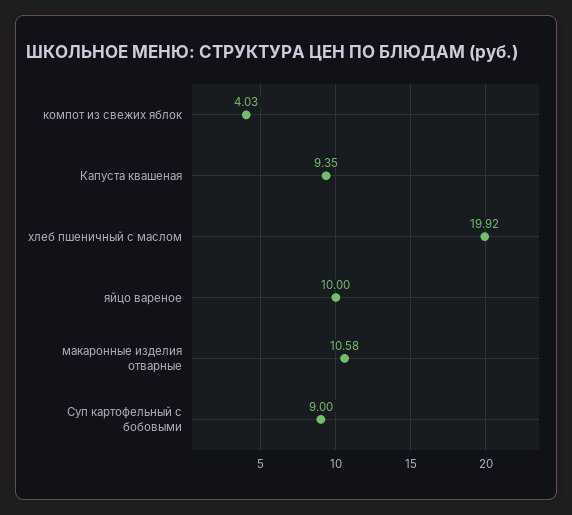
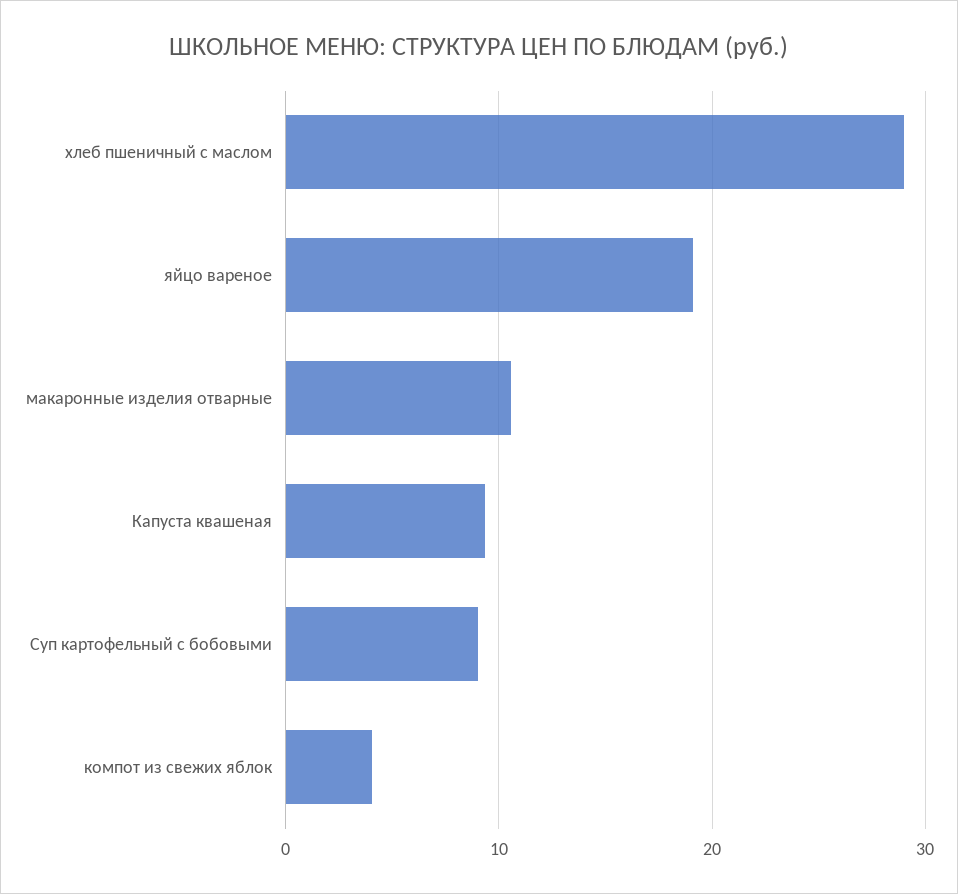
  {
    "компот из свежих яблок": 4.03,
    "Капуста квашеная": 9.35,
-   "хлеб пшеничный с маслом": 19.92,
+   "хлеб пшеничный с маслом": 29,
-   "яйцо вареное": 10,
+   "яйцо вареное": 19,
    "макаронные изделия отварные": 10.58,
    "Суп картофельный с бобовыми": 9
  }

